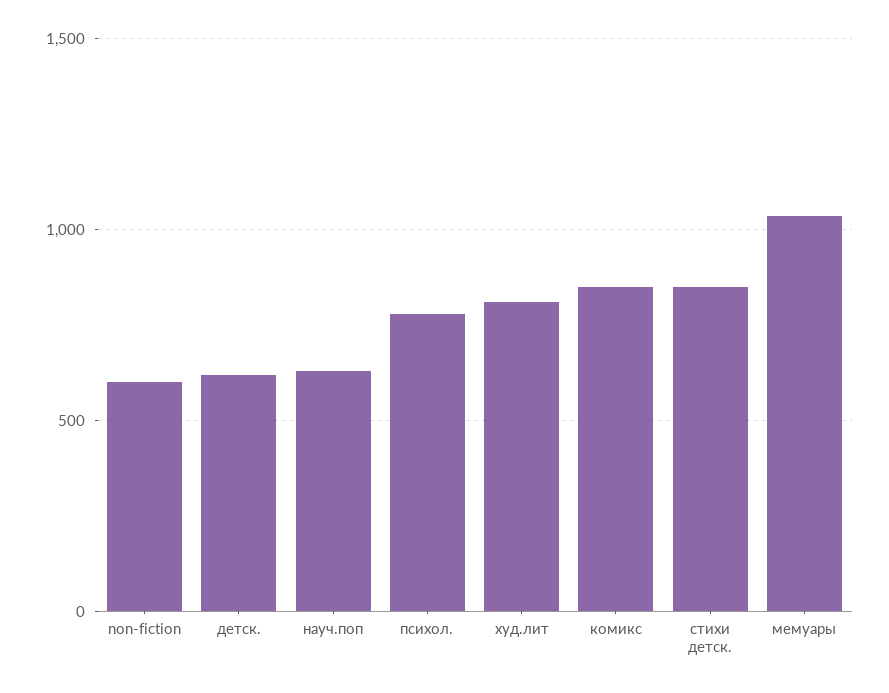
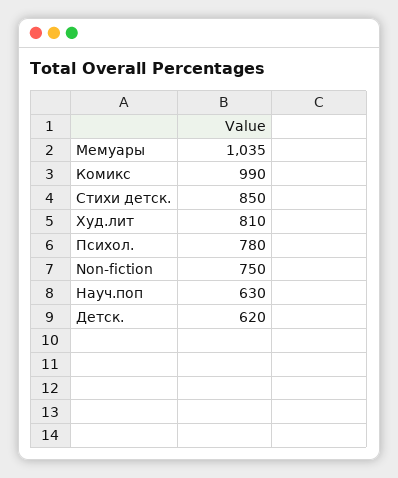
  {
-   "non-fiction": 600,
+   "non-fiction": 750,
    "детск.": 620,
    "науч.поп": 630,
    "психол.": 780,
    "худ.лит": 810,
-   "комикс": 850,
+   "комикс": 990,
    "стихи детск.": 850,
    "мемуары": 1035
  }

